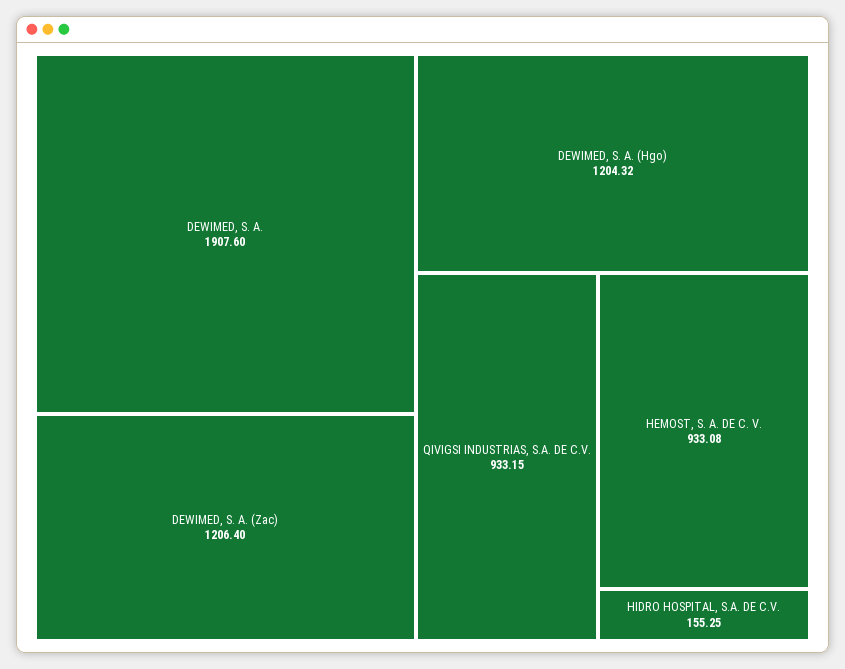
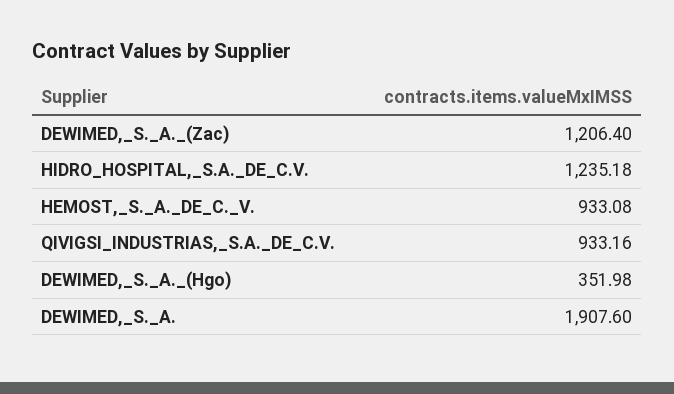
  {
    "DEWIMED, S. A.": 1907.6,
    "DEWIMED, S. A. (Zac)": 1206.4,
-   "DEWIMED, S. A. (Hgo)": 1204.32,
+   "DEWIMED, S. A. (Hgo)": 351.98,
-   "QIVIGSI INDUSTRIAS, S.A. DE C.V.": 933.15,
+   "QIVIGSI INDUSTRIAS, S.A. DE C.V.": 933.16,
    "HEMOST, S. A. DE C. V.": 933.08,
-   "HIDRO HOSPITAL, S.A. DE C.V.": 155.25
+   "HIDRO HOSPITAL, S.A. DE C.V.": 1235.18
  }

